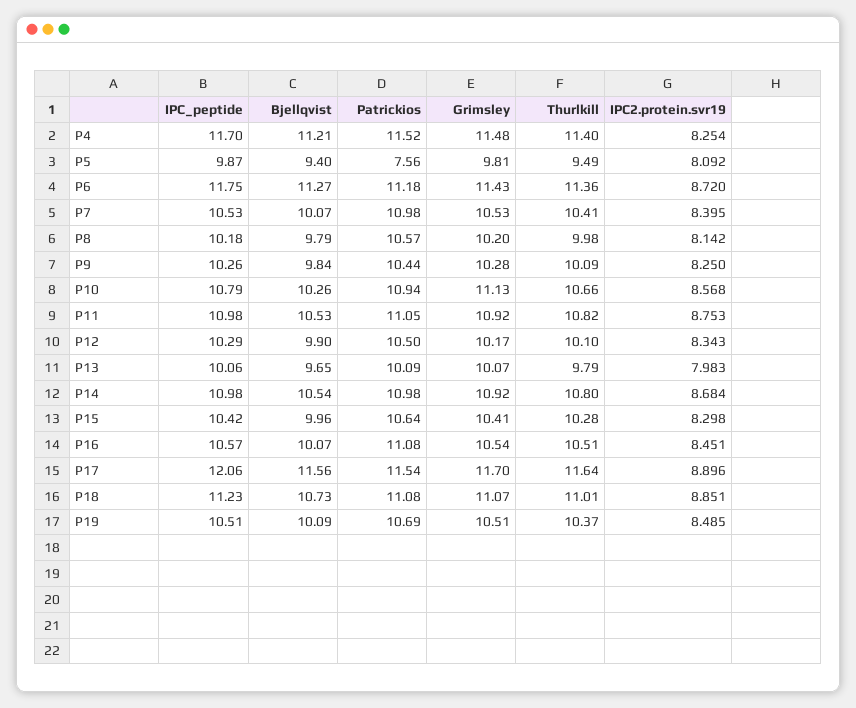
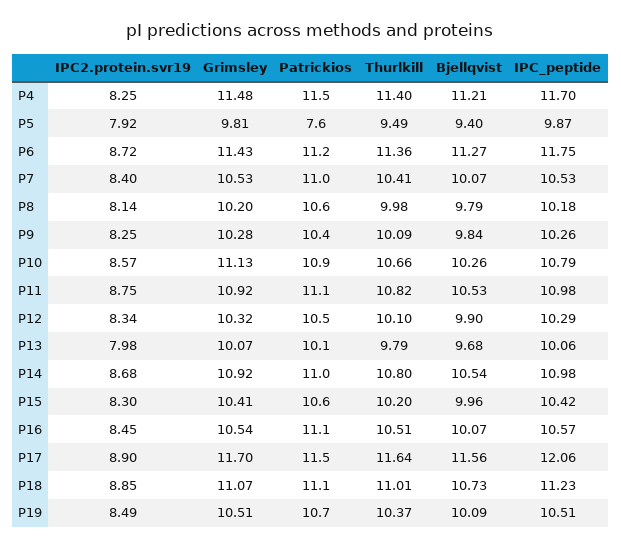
  {
    "IPC_peptide": {
      "P4": 11.7,
      "P5": 9.87,
      "P6": 11.75,
      "P7": 10.53,
      "P8": 10.18,
      "P9": 10.26,
      "P10": 10.79,
      "P11": 10.98,
      "P12": 10.29,
      "P13": 10.06,
      "P14": 10.98,
      "P15": 10.42,
      "P16": 10.57,
      "P17": 12.06,
      "P18": 11.23,
      "P19": 10.51
    },
    "Bjellqvist": {
      "P4": 11.21,
      "P5": 9.4,
      "P6": 11.27,
      "P7": 10.07,
      "P8": 9.79,
      "P9": 9.84,
      "P10": 10.26,
      "P11": 10.53,
      "P12": 9.9,
-     "P13": 9.65,
+     "P13": 9.68,
      "P14": 10.54,
      "P15": 9.96,
      "P16": 10.07,
      "P17": 11.56,
      "P18": 10.73,
      "P19": 10.09
    },
    "Patrickios": {
      "P4": 11.52,
      "P5": 7.56,
      "P6": 11.18,
      "P7": 10.98,
      "P8": 10.57,
      "P9": 10.44,
      "P10": 10.94,
      "P11": 11.05,
      "P12": 10.5,
      "P13": 10.09,
      "P14": 10.98,
      "P15": 10.64,
      "P16": 11.08,
      "P17": 11.54,
      "P18": 11.08,
      "P19": 10.69
    },
    "Grimsley": {
      "P4": 11.48,
      "P5": 9.81,
      "P6": 11.43,
      "P7": 10.53,
      "P8": 10.2,
      "P9": 10.28,
      "P10": 11.13,
      "P11": 10.92,
-     "P12": 10.17,
+     "P12": 10.32,
      "P13": 10.07,
      "P14": 10.92,
      "P15": 10.41,
      "P16": 10.54,
      "P17": 11.7,
      "P18": 11.07,
      "P19": 10.51
    },
    "Thurlkill": {
      "P4": 11.4,
      "P5": 9.49,
      "P6": 11.36,
      "P7": 10.41,
      "P8": 9.98,
      "P9": 10.09,
      "P10": 10.66,
      "P11": 10.82,
      "P12": 10.1,
      "P13": 9.79,
      "P14": 10.8,
-     "P15": 10.28,
+     "P15": 10.2,
      "P16": 10.51,
      "P17": 11.64,
      "P18": 11.01,
      "P19": 10.37
    },
    "IPC2.protein.svr19": {
      "P4": 8.254,
-     "P5": 8.092,
+     "P5": 7.92,
      "P6": 8.72,
      "P7": 8.395,
      "P8": 8.142,
      "P9": 8.25,
      "P10": 8.568,
      "P11": 8.753,
      "P12": 8.343,
      "P13": 7.983,
      "P14": 8.684,
      "P15": 8.298,
      "P16": 8.451,
      "P17": 8.896,
      "P18": 8.851,
      "P19": 8.485
    }
  }

